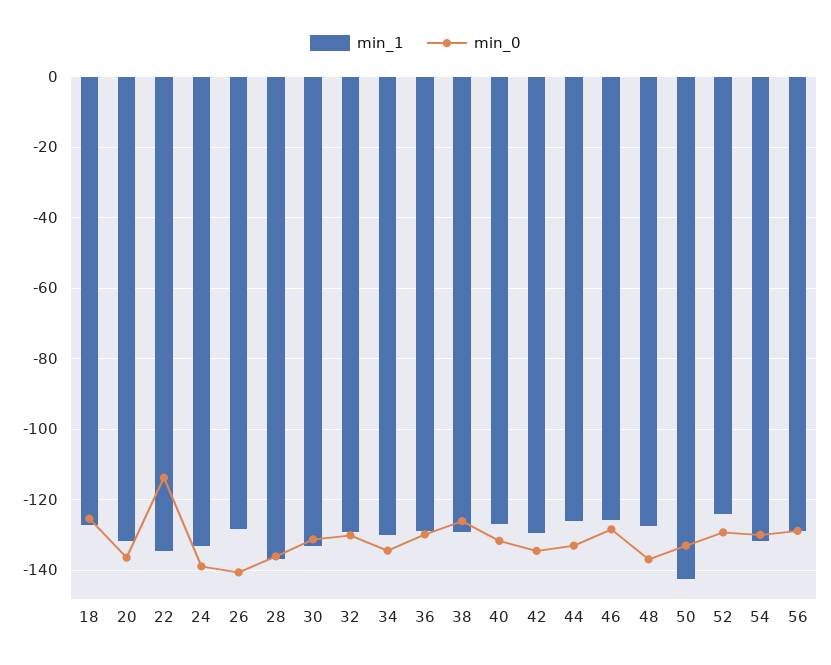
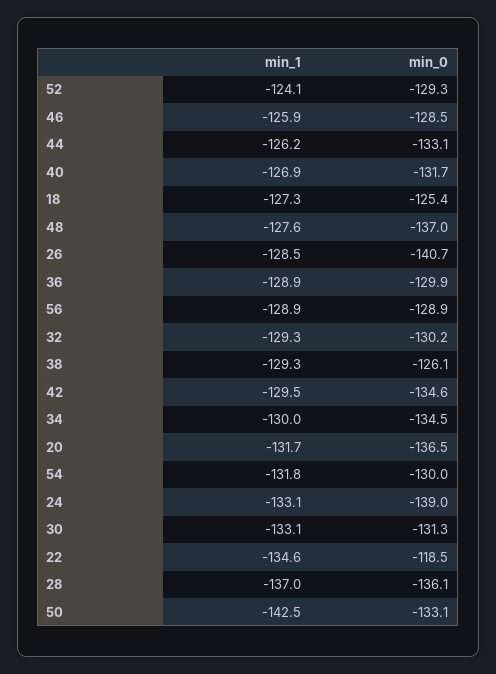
  {
    "min_1": {
      "18": -127.3,
      "20": -131.7,
      "22": -134.6,
      "24": -133.1,
      "26": -128.5,
      "28": -137,
      "30": -133.1,
      "32": -129.3,
      "34": -130,
      "36": -128.9,
      "38": -129.3,
      "40": -126.9,
      "42": -129.5,
      "44": -126.2,
      "46": -125.9,
      "48": -127.6,
      "50": -142.5,
      "52": -124.1,
      "54": -131.8,
      "56": -128.9
    },
    "min_0": {
      "18": -125.4,
      "20": -136.5,
-     "22": -114,
+     "22": -118.5,
      "24": -139,
      "26": -140.7,
      "28": -136.1,
      "30": -131.3,
      "32": -130.2,
      "34": -134.5,
      "36": -129.9,
      "38": -126.1,
      "40": -131.7,
      "42": -134.6,
      "44": -133.1,
      "46": -128.5,
      "48": -137,
      "50": -133.1,
      "52": -129.3,
      "54": -130,
      "56": -128.9
    }
  }

